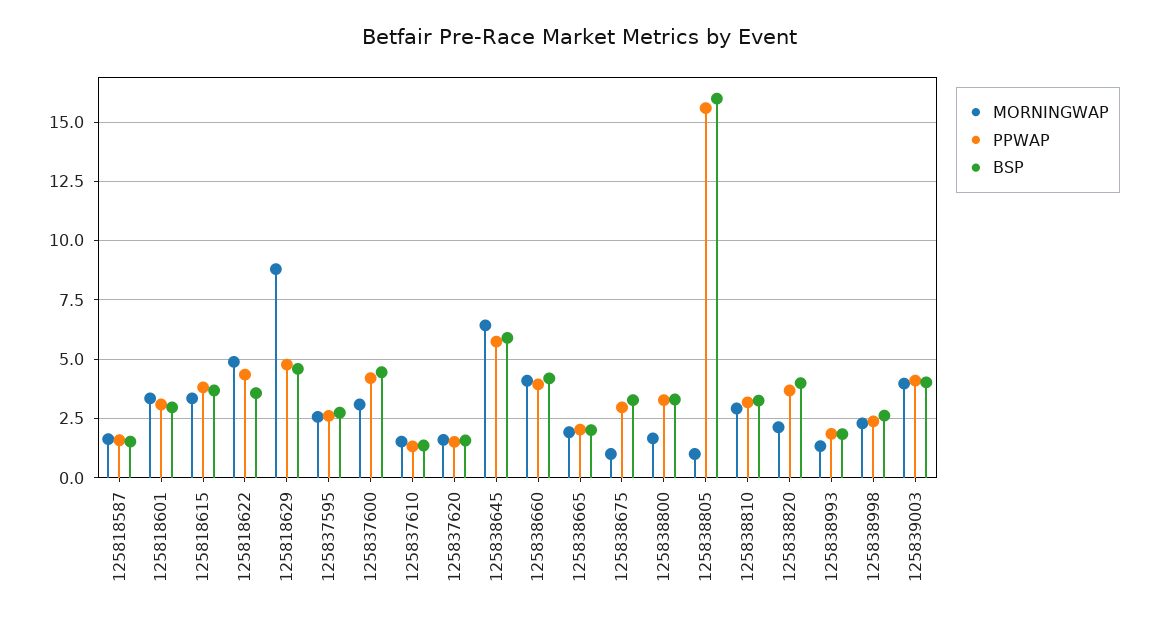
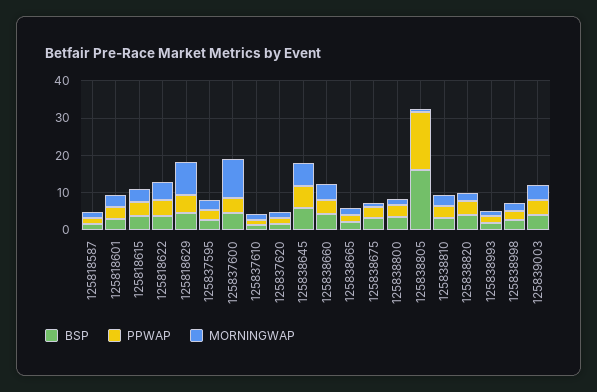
  {
    "MORNINGWAP": {
      "125818587": 1.5,
      "125818601": 3.5,
      "125818615": 3.5,
      "125818622": 5,
      "125818629": 9,
      "125837595": 2.5,
-     "125837600": 3,
+     "125837600": 10,
      "125837610": 1.5,
      "125837620": 1.5,
      "125838645": 6.5,
      "125838660": 4,
      "125838665": 2,
      "125838675": 1,
      "125838800": 1.5,
      "125838805": 1,
      "125838810": 3,
      "125838820": 2,
      "125838993": 1.5,
      "125838998": 2.5,
      "125839003": 4
    },
    "PPWAP": {
      "125818587": 1.5,
      "125818601": 3,
      "125818615": 4,
      "125818622": 4.5,
      "125818629": 5,
      "125837595": 2.5,
      "125837600": 4,
      "125837610": 1.5,
      "125837620": 1.5,
      "125838645": 5.5,
      "125838660": 4,
      "125838665": 2,
      "125838675": 3,
      "125838800": 3.5,
      "125838805": 15.5,
      "125838810": 3,
      "125838820": 3.5,
      "125838993": 2,
      "125838998": 2.5,
      "125839003": 4
    },
    "BSP": {
      "125818587": 1.5,
      "125818601": 3,
      "125818615": 3.5,
      "125818622": 3.5,
      "125818629": 4.5,
      "125837595": 2.5,
      "125837600": 4.5,
      "125837610": 1.5,
      "125837620": 1.5,
      "125838645": 6,
      "125838660": 4,
      "125838665": 2,
      "125838675": 3.5,
      "125838800": 3.5,
      "125838805": 16,
      "125838810": 3.5,
      "125838820": 4,
      "125838993": 2,
      "125838998": 2.5,
      "125839003": 4
    }
  }

